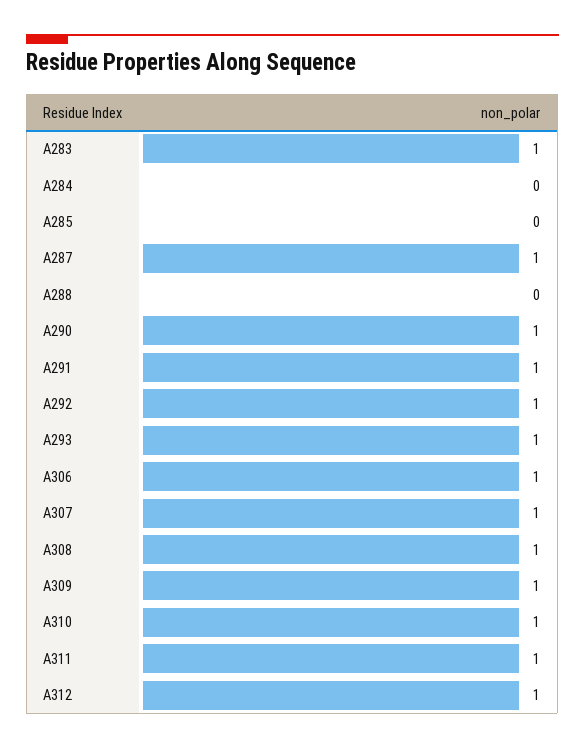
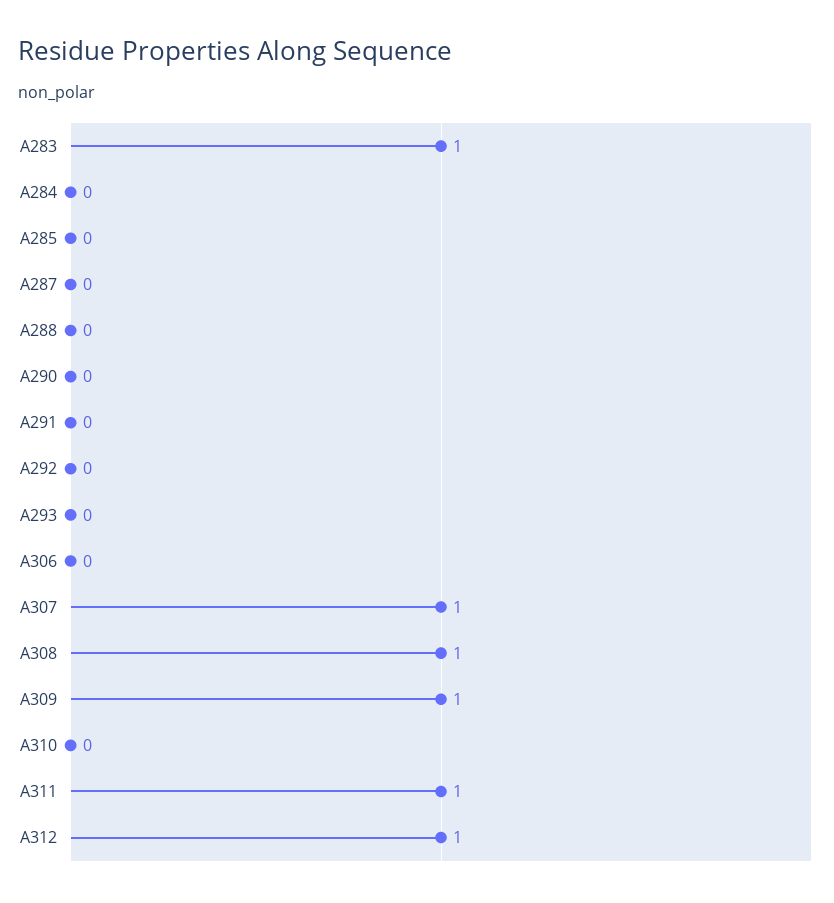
  {
    "A283": 1,
    "A284": 0,
    "A285": 0,
-   "A287": 1,
+   "A287": 0,
    "A288": 0,
-   "A290": 1,
+   "A290": 0,
-   "A291": 1,
+   "A291": 0,
-   "A292": 1,
+   "A292": 0,
-   "A293": 1,
+   "A293": 0,
-   "A306": 1,
+   "A306": 0,
    "A307": 1,
    "A308": 1,
    "A309": 1,
-   "A310": 1,
+   "A310": 0,
    "A311": 1,
    "A312": 1
  }

